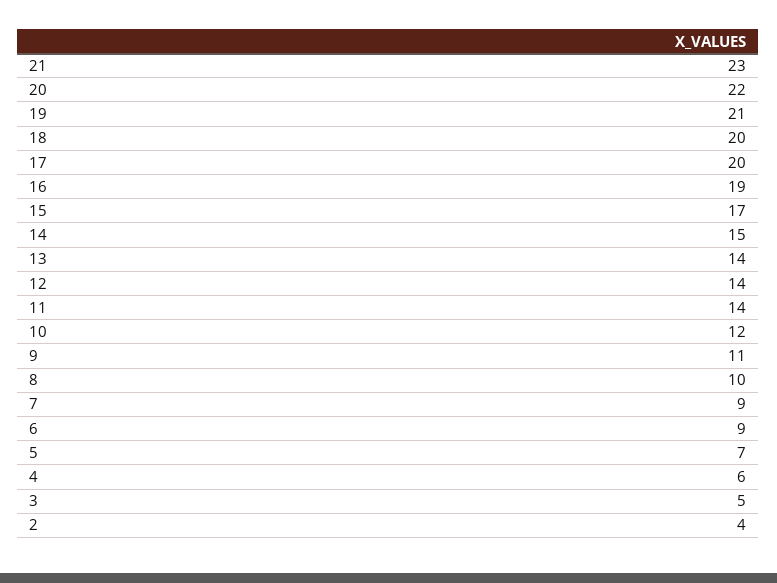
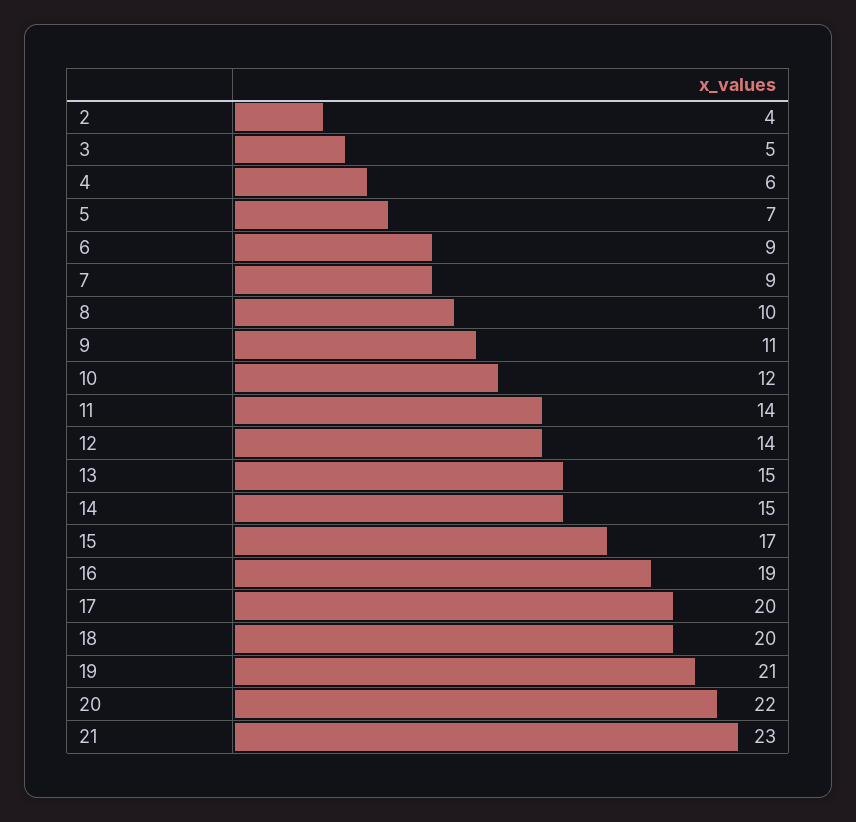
  {
    "21": 23,
    "20": 22,
    "19": 21,
    "18": 20,
    "17": 20,
    "16": 19,
    "15": 17,
    "14": 15,
-   "13": 14,
+   "13": 15,
    "12": 14,
    "11": 14,
    "10": 12,
    "9": 11,
    "8": 10,
    "7": 9,
    "6": 9,
    "5": 7,
    "4": 6,
    "3": 5,
    "2": 4
  }

